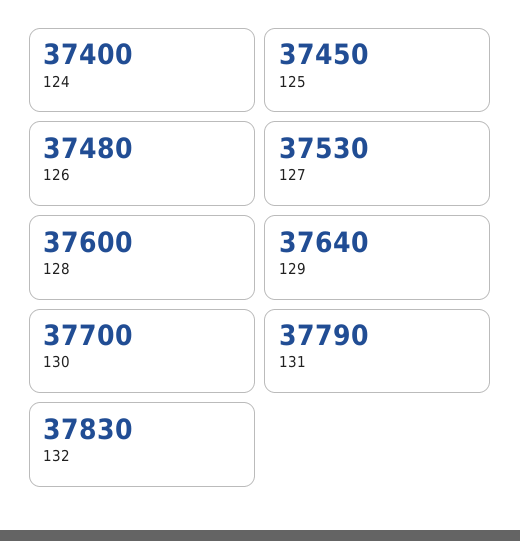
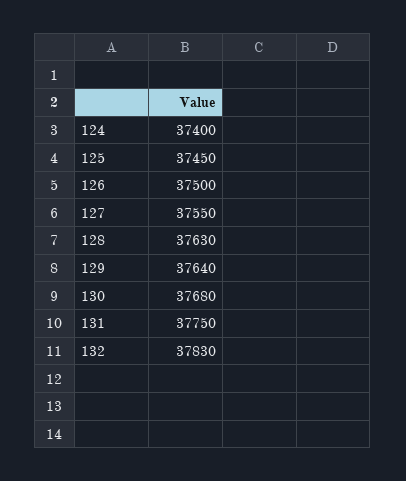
  {
    "124": 37400,
    "125": 37450,
-   "126": 37480,
+   "126": 37500,
-   "127": 37530,
+   "127": 37550,
-   "128": 37600,
+   "128": 37630,
    "129": 37640,
-   "130": 37700,
+   "130": 37680,
-   "131": 37790,
+   "131": 37750,
    "132": 37830
  }

